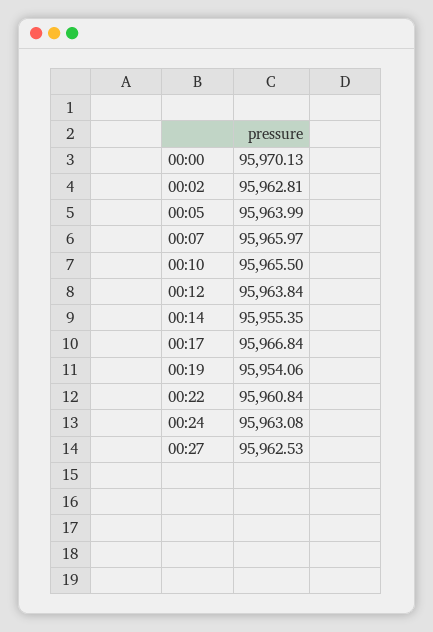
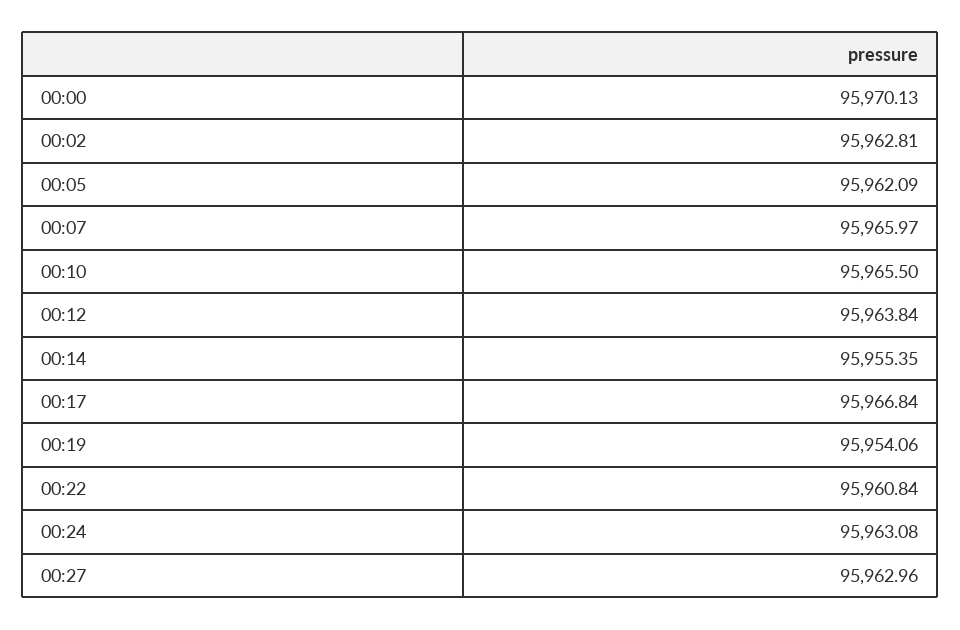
  {
    "00:00": 95970.13,
    "00:02": 95962.81,
-   "00:05": 95963.99,
+   "00:05": 95962.09,
    "00:07": 95965.97,
    "00:10": 95965.5,
    "00:12": 95963.84,
    "00:14": 95955.35,
    "00:17": 95966.84,
    "00:19": 95954.06,
    "00:22": 95960.84,
    "00:24": 95963.08,
-   "00:27": 95962.53
+   "00:27": 95962.96
  }

